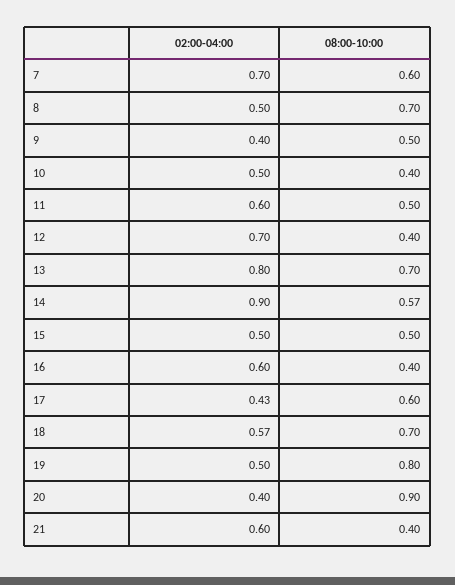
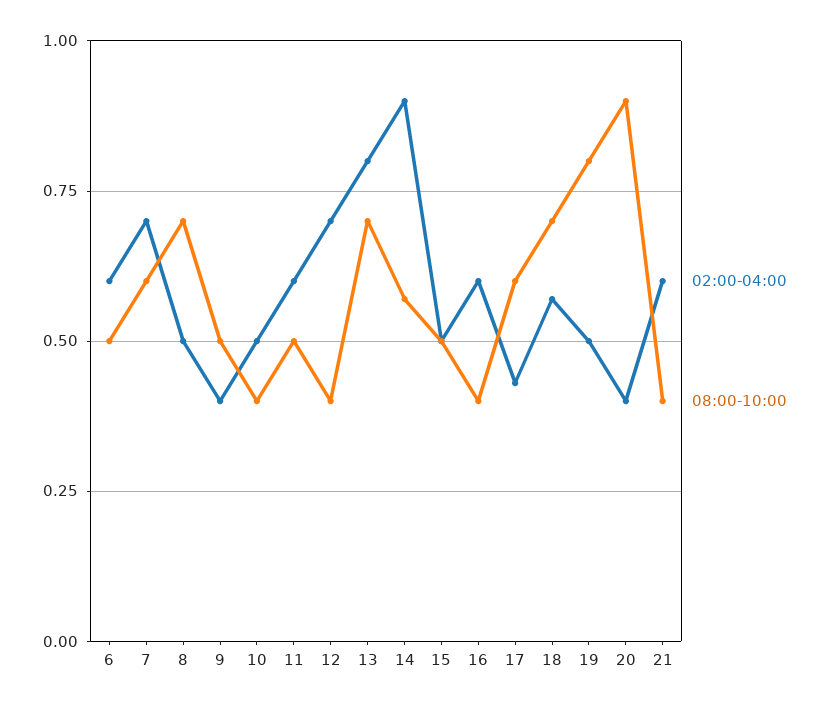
  {
    "02:00-04:00": {
      "7": 0.7,
      "8": 0.5,
      "9": 0.4,
      "10": 0.5,
      "11": 0.6,
      "12": 0.7,
      "13": 0.8,
      "14": 0.9,
      "15": 0.5,
      "16": 0.6,
      "17": 0.43,
      "18": 0.57,
      "19": 0.5,
      "20": 0.4,
-     "21": 0.6
+     "21": 0.6,
+     "6": 0.6
    },
    "08:00-10:00": {
      "7": 0.6,
      "8": 0.7,
      "9": 0.5,
      "10": 0.4,
      "11": 0.5,
      "12": 0.4,
      "13": 0.7,
      "14": 0.57,
      "15": 0.5,
      "16": 0.4,
      "17": 0.6,
      "18": 0.7,
      "19": 0.8,
      "20": 0.9,
-     "21": 0.4
+     "21": 0.4,
+     "6": 0.5
    }
  }

